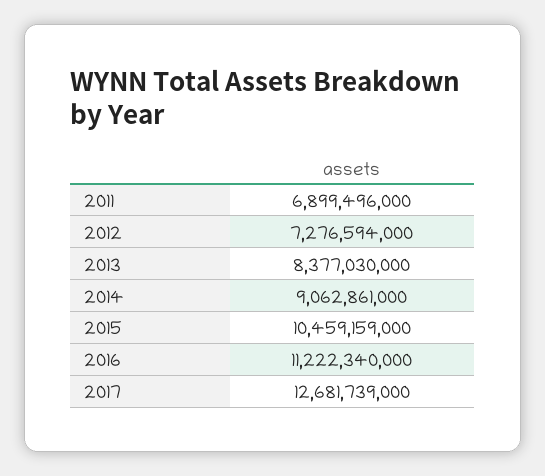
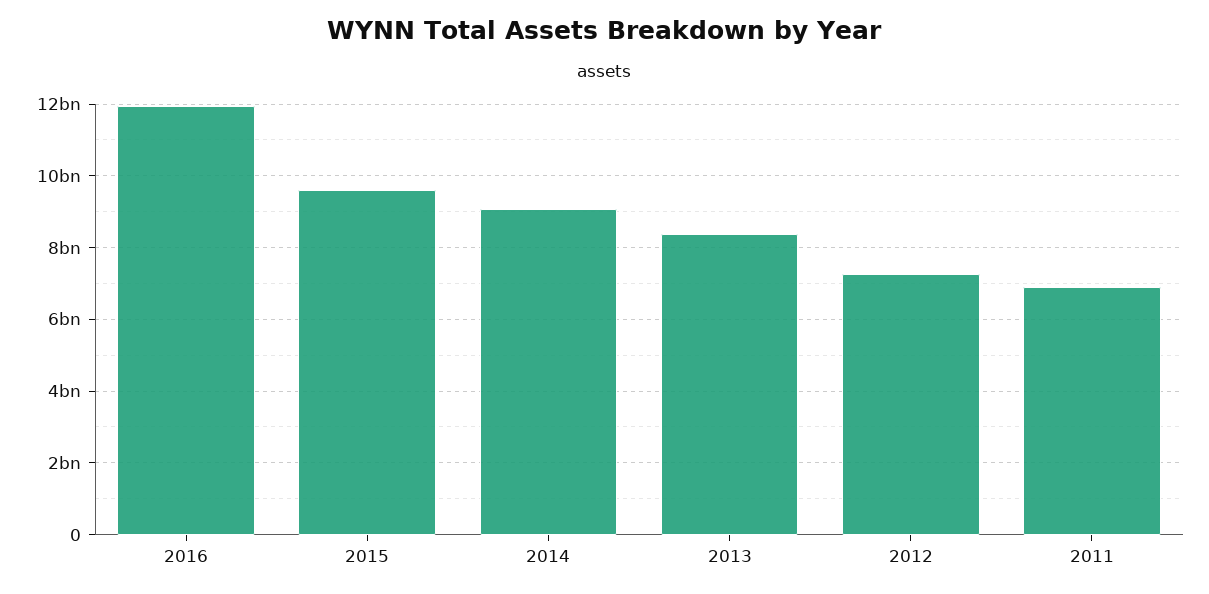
  {
    "2011": 6899496000,
    "2012": 7276594000,
    "2013": 8377030000,
    "2014": 9062861000,
-   "2015": 10459159000,
+   "2015": 9600000000,
-   "2016": 11222340000,
+   "2016": 12000000000
-   "2017": 12681739000
  }

